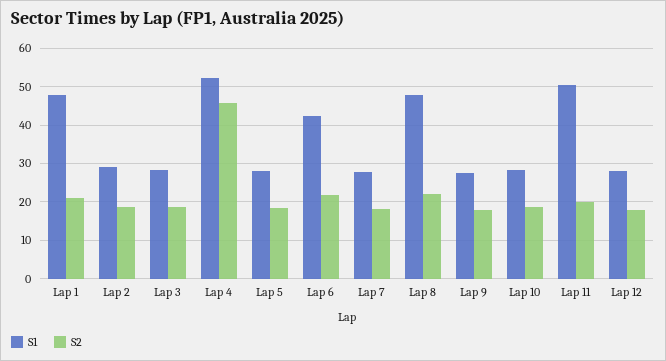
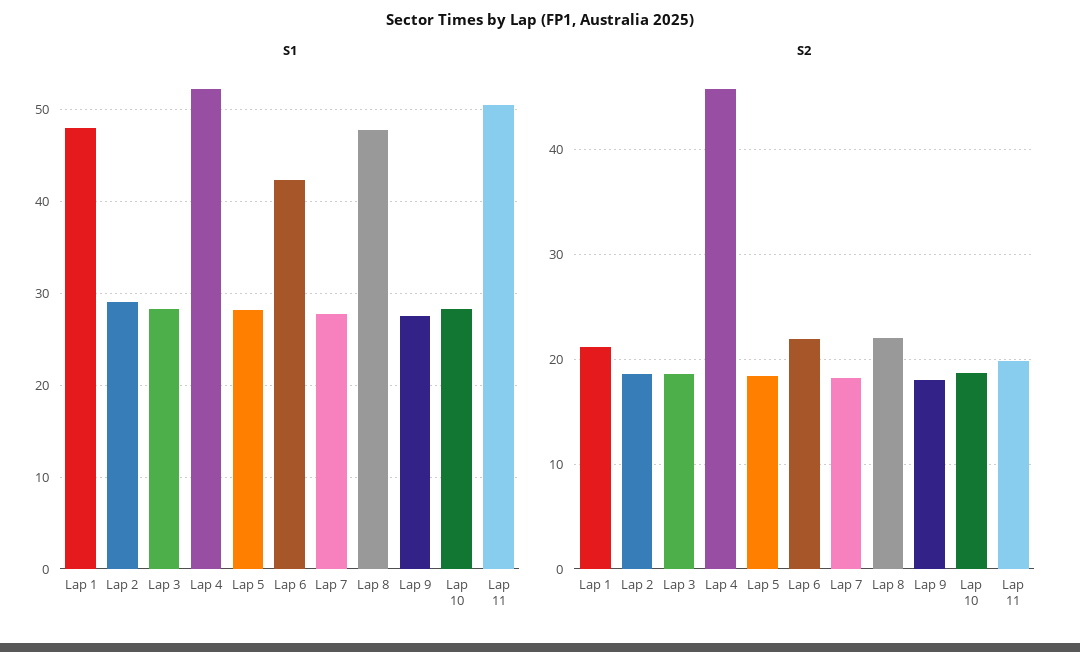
  {
    "S1": {
      "Lap 1": 48,
      "Lap 2": 29,
      "Lap 3": 28,
      "Lap 4": 52,
      "Lap 5": 28,
      "Lap 6": 42,
      "Lap 7": 28,
      "Lap 8": 48,
      "Lap 9": 28,
      "Lap 10": 28,
-     "Lap 11": 50,
+     "Lap 11": 50
-     "Lap 12": 28
    },
    "S2": {
      "Lap 1": 21,
      "Lap 2": 19,
      "Lap 3": 19,
      "Lap 4": 46,
      "Lap 5": 18,
      "Lap 6": 22,
      "Lap 7": 18,
      "Lap 8": 22,
      "Lap 9": 18,
      "Lap 10": 19,
-     "Lap 11": 20,
+     "Lap 11": 20
-     "Lap 12": 18
    }
  }

